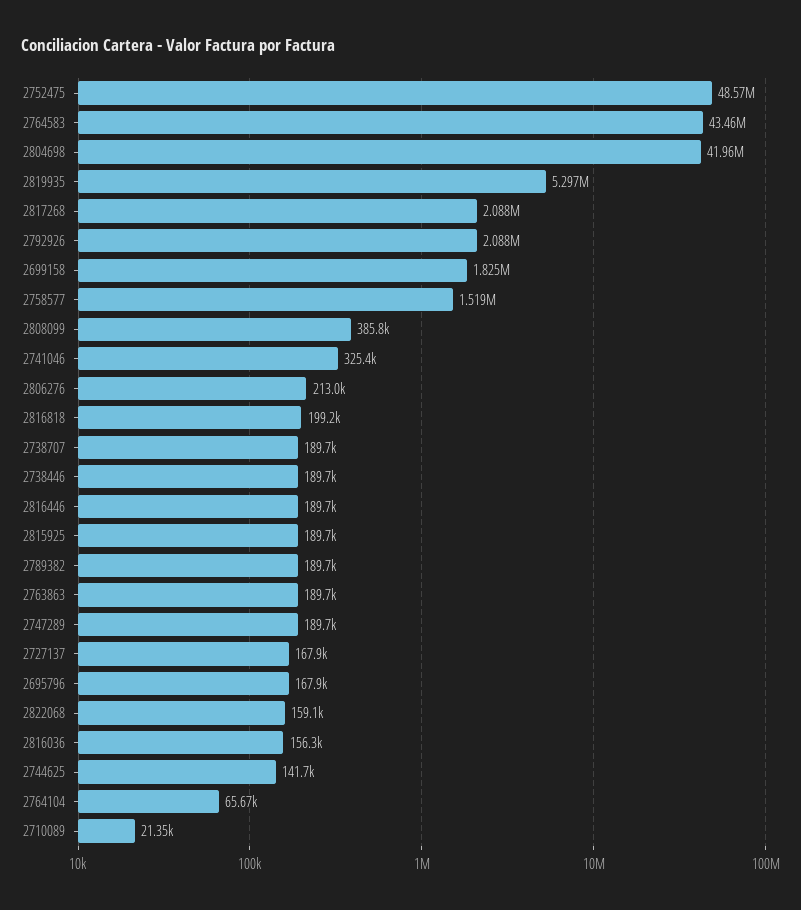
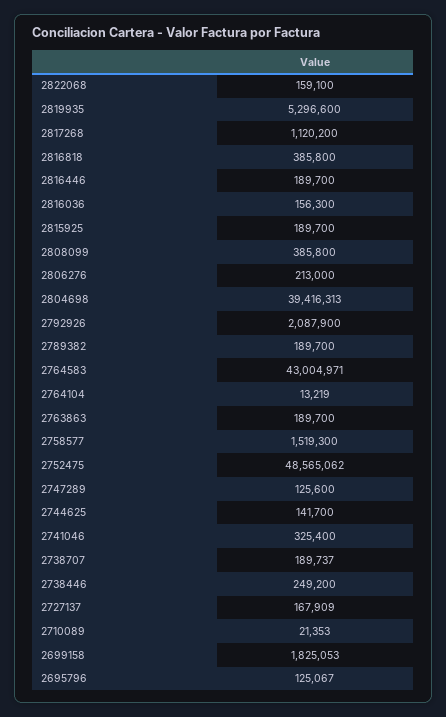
  {
    "2752475": 48565062,
-   "2764583": 43460000,
+   "2764583": 43004971,
-   "2804698": 41960000,
+   "2804698": 39416313,
    "2819935": 5296600,
-   "2817268": 2088000,
+   "2817268": 1120200,
    "2792926": 2087900,
    "2699158": 1825053,
    "2758577": 1519300,
    "2808099": 385800,
    "2741046": 325400,
    "2806276": 213000,
-   "2816818": 199200,
+   "2816818": 385800,
    "2738707": 189737,
-   "2738446": 189700,
+   "2738446": 249200,
    "2816446": 189700,
    "2815925": 189700,
    "2789382": 189700,
    "2763863": 189700,
-   "2747289": 189700,
+   "2747289": 125600,
    "2727137": 167909,
-   "2695796": 167900,
+   "2695796": 125067,
    "2822068": 159100,
    "2816036": 156300,
    "2744625": 141700,
-   "2764104": 65670,
+   "2764104": 13219,
    "2710089": 21353
  }

